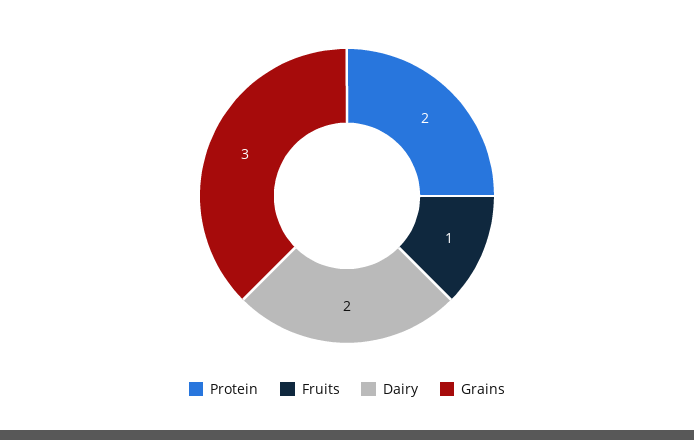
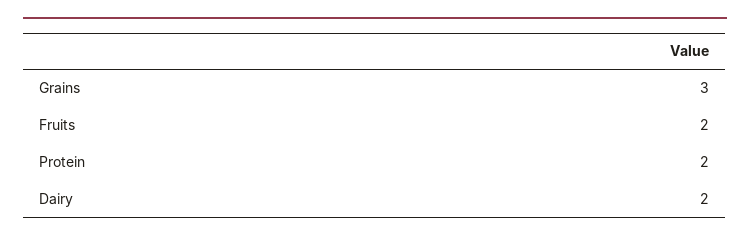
  {
    "Protein": 2,
-   "Fruits": 1,
+   "Fruits": 2,
    "Dairy": 2,
    "Grains": 3
  }

